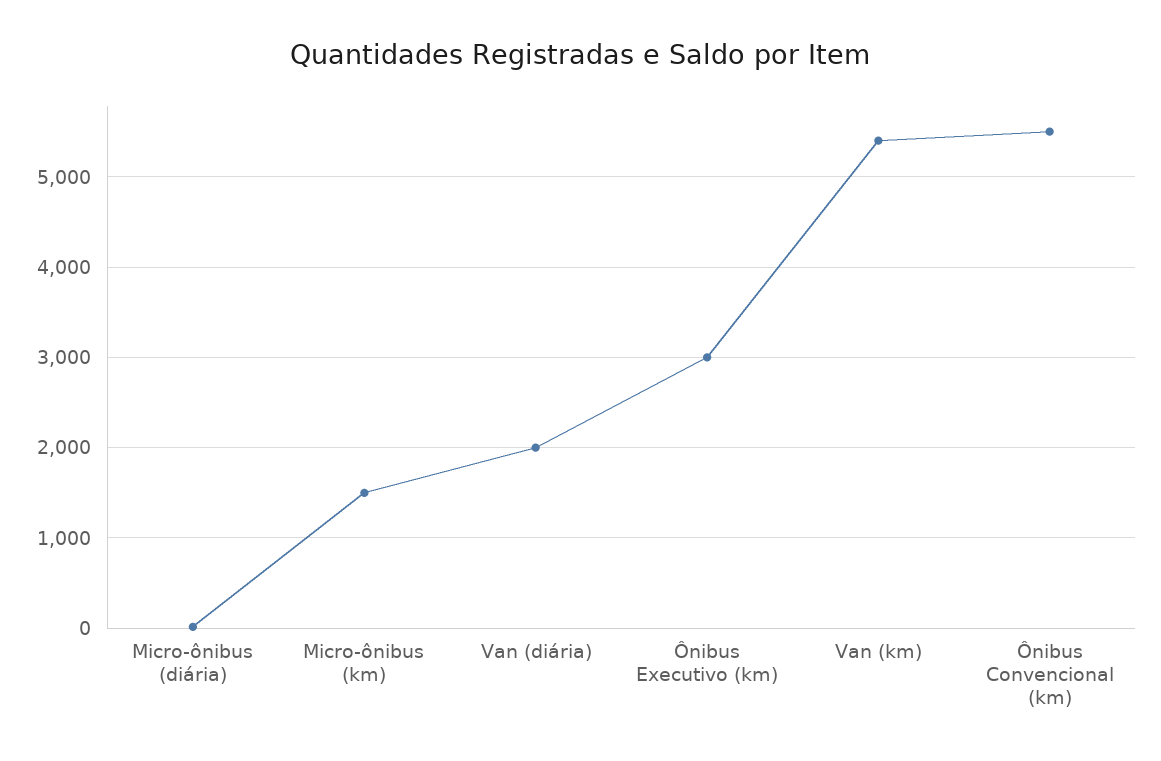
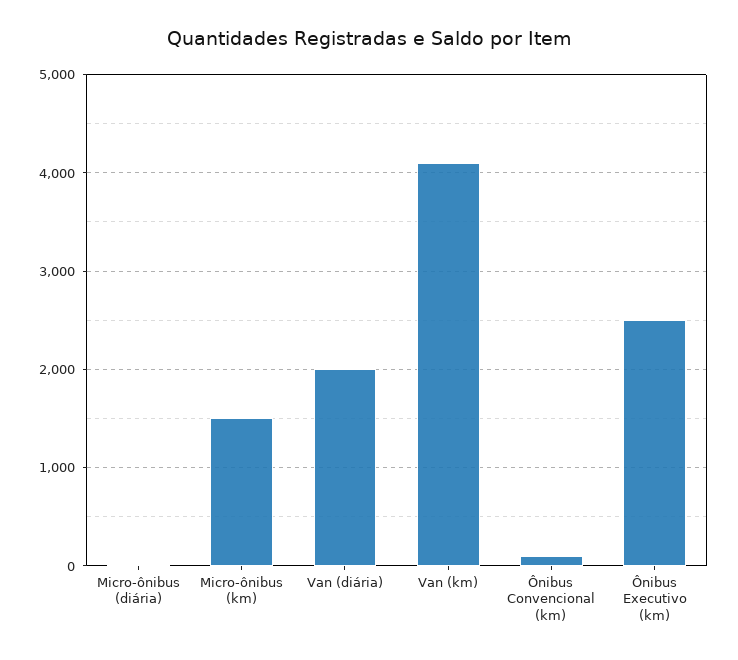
  {
    "Micro-ônibus (diária)": 0,
    "Micro-ônibus (km)": 1500,
    "Van (diária)": 2000,
-   "Ônibus Executivo (km)": 3000,
+   "Ônibus Executivo (km)": 2500,
-   "Van (km)": 5400,
+   "Van (km)": 4100,
-   "Ônibus Convencional (km)": 5500
+   "Ônibus Convencional (km)": 100
  }

